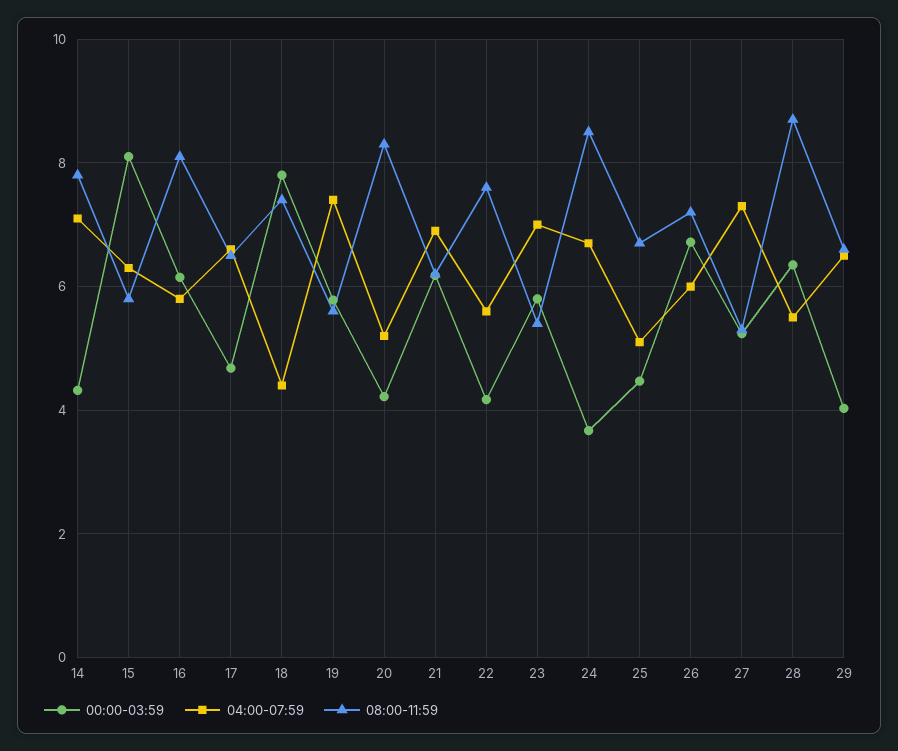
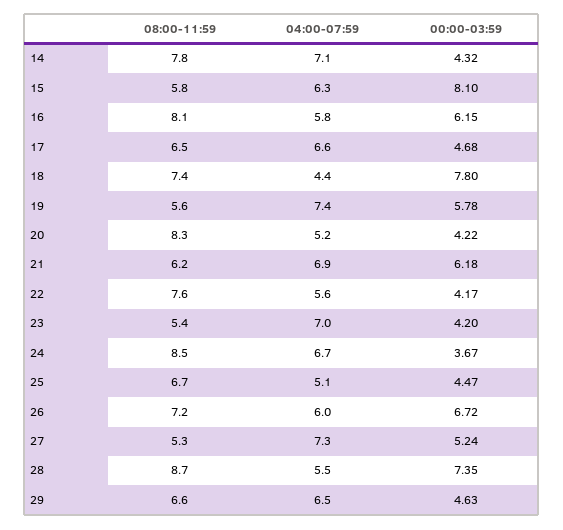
  {
    "00:00-03:59": {
      "14": 4.32,
      "15": 8.1,
      "16": 6.15,
      "17": 4.68,
      "18": 7.8,
      "19": 5.78,
      "20": 4.22,
      "21": 6.18,
      "22": 4.17,
-     "23": 5.8,
+     "23": 4.2,
      "24": 3.67,
      "25": 4.47,
      "26": 6.72,
      "27": 5.24,
-     "28": 6.4,
+     "28": 7.35,
-     "29": 4
+     "29": 4.63
    },
    "04:00-07:59": {
      "14": 7.1,
      "15": 6.3,
      "16": 5.8,
      "17": 6.6,
      "18": 4.4,
      "19": 7.4,
      "20": 5.2,
      "21": 6.9,
      "22": 5.6,
      "23": 7,
      "24": 6.7,
      "25": 5.1,
      "26": 6,
      "27": 7.3,
      "28": 5.5,
      "29": 6.5
    },
    "08:00-11:59": {
      "14": 7.8,
      "15": 5.8,
      "16": 8.1,
      "17": 6.5,
      "18": 7.4,
      "19": 5.6,
      "20": 8.3,
      "21": 6.2,
      "22": 7.6,
      "23": 5.4,
      "24": 8.5,
      "25": 6.7,
      "26": 7.2,
      "27": 5.3,
      "28": 8.7,
      "29": 6.6
    }
  }

